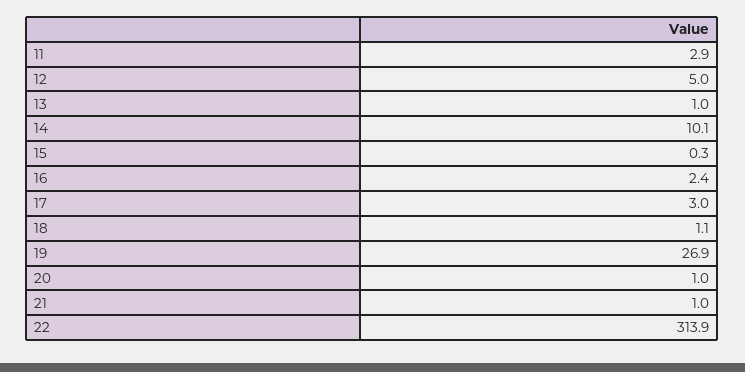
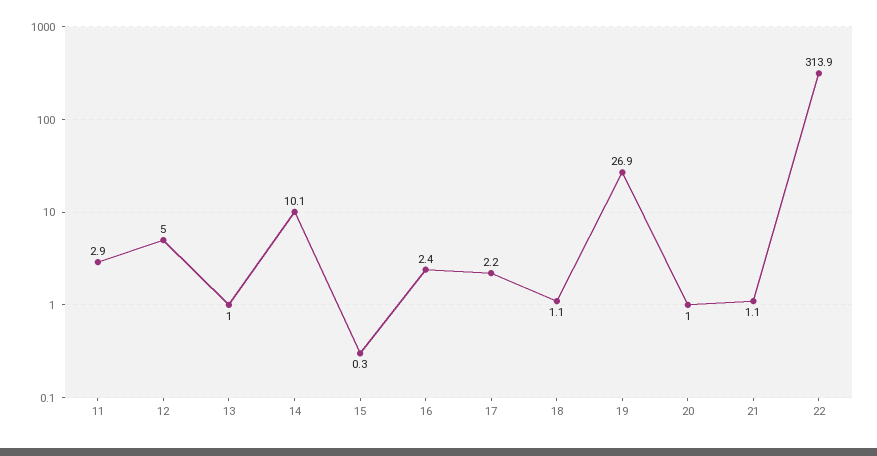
  {
    "11": 2.9,
    "12": 5,
    "13": 1,
    "14": 10.1,
    "15": 0.3,
    "16": 2.4,
-   "17": 3,
+   "17": 2.2,
    "18": 1.1,
    "19": 26.9,
    "20": 1,
-   "21": 1,
+   "21": 1.1,
    "22": 313.9
  }

